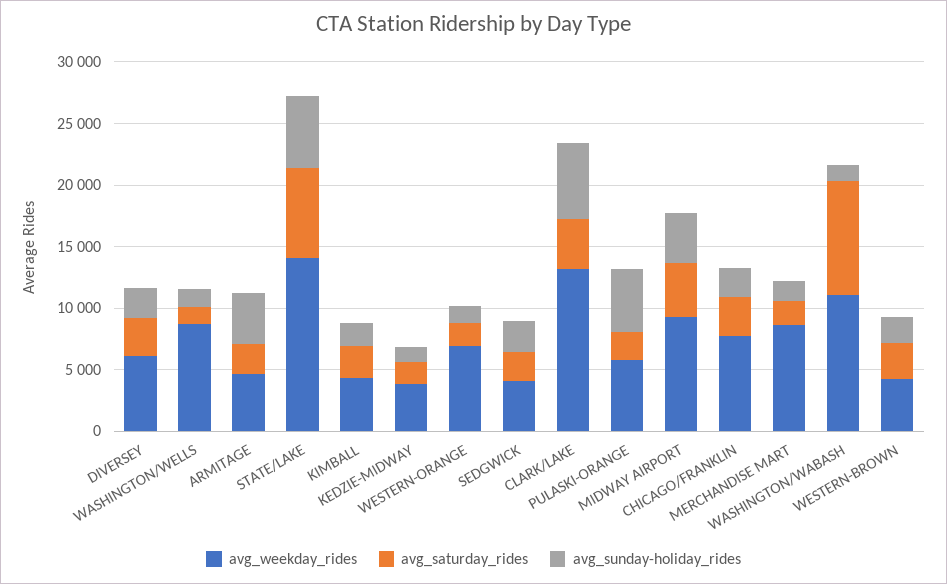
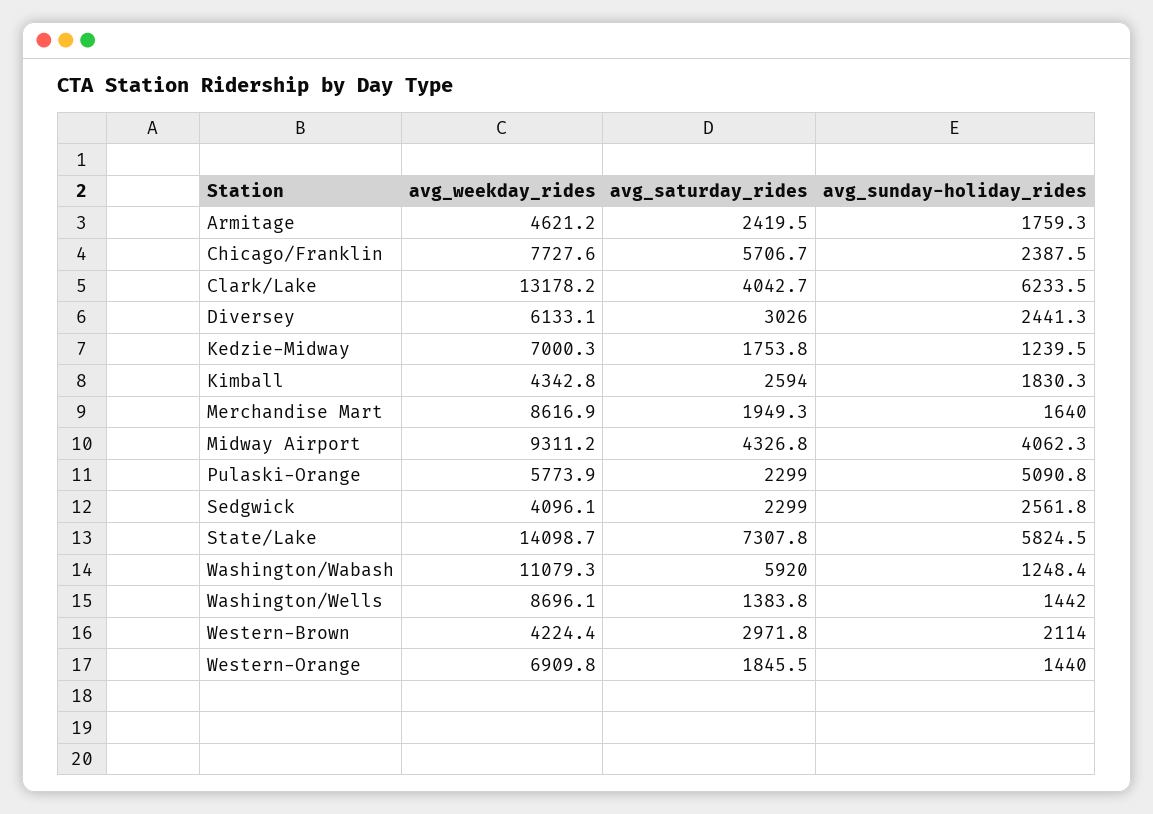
  {
    "avg_weekday_rides": {
      "DIVERSEY": 6133.1,
      "WASHINGTON/WELLS": 8696.1,
      "ARMITAGE": 4621.2,
      "STATE/LAKE": 14098.7,
      "KIMBALL": 4342.8,
-     "KEDZIE-MIDWAY": 4000,
+     "KEDZIE-MIDWAY": 7000.3,
      "WESTERN-ORANGE": 6909.8,
      "SEDGWICK": 4096.1,
      "CLARK/LAKE": 13178.2,
      "PULASKI-ORANGE": 5773.9,
      "MIDWAY AIRPORT": 9311.2,
      "CHICAGO/FRANKLIN": 7727.6,
      "MERCHANDISE MART": 8616.9,
      "WASHINGTON/WABASH": 11079.3,
      "WESTERN-BROWN": 4224.4
    },
    "avg_saturday_rides": {
      "DIVERSEY": 3026,
      "WASHINGTON/WELLS": 1383.8,
      "ARMITAGE": 2419.5,
      "STATE/LAKE": 7307.8,
      "KIMBALL": 2594,
      "KEDZIE-MIDWAY": 1753.8,
      "WESTERN-ORANGE": 1845.5,
      "SEDGWICK": 2299,
      "CLARK/LAKE": 4042.7,
      "PULASKI-ORANGE": 2299,
      "MIDWAY AIRPORT": 4326.8,
-     "CHICAGO/FRANKLIN": 3000,
+     "CHICAGO/FRANKLIN": 5706.7,
      "MERCHANDISE MART": 1949.3,
-     "WASHINGTON/WABASH": 9000,
+     "WASHINGTON/WABASH": 5920,
      "WESTERN-BROWN": 2971.8
    },
    "avg_sunday-holiday_rides": {
      "DIVERSEY": 2441.3,
      "WASHINGTON/WELLS": 1442,
-     "ARMITAGE": 4000,
+     "ARMITAGE": 1759.3,
      "STATE/LAKE": 5824.5,
      "KIMBALL": 1830.3,
      "KEDZIE-MIDWAY": 1239.5,
      "WESTERN-ORANGE": 1440,
      "SEDGWICK": 2561.8,
      "CLARK/LAKE": 6233.5,
      "PULASKI-ORANGE": 5090.8,
      "MIDWAY AIRPORT": 4062.3,
      "CHICAGO/FRANKLIN": 2387.5,
      "MERCHANDISE MART": 1640,
      "WASHINGTON/WABASH": 1248.4,
      "WESTERN-BROWN": 2114
    }
  }

